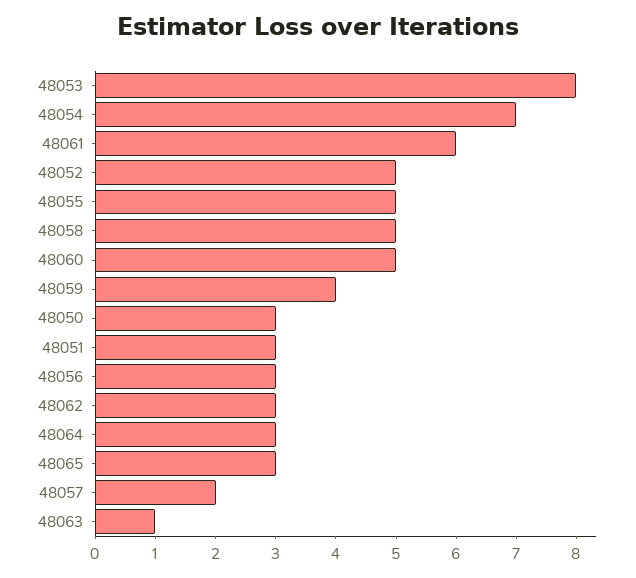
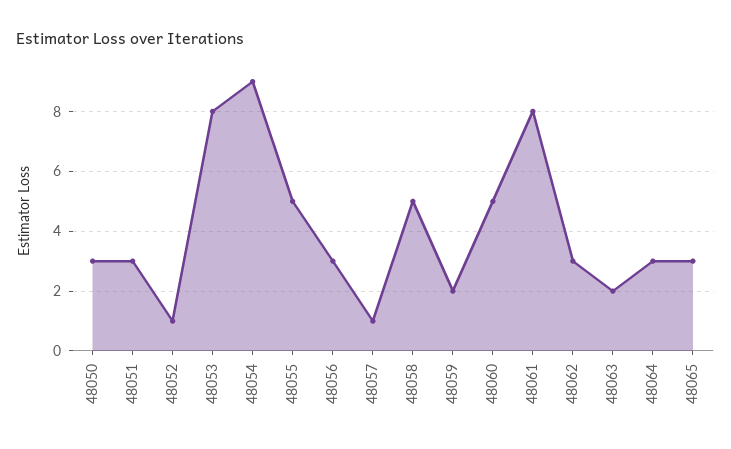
  {
    "48053": 8,
-   "48054": 7,
+   "48054": 9,
-   "48061": 6,
+   "48061": 8,
-   "48052": 5,
+   "48052": 1,
    "48055": 5,
    "48058": 5,
    "48060": 5,
-   "48059": 4,
+   "48059": 2,
    "48050": 3,
    "48051": 3,
    "48056": 3,
    "48062": 3,
    "48064": 3,
    "48065": 3,
-   "48057": 2,
+   "48057": 1,
-   "48063": 1
+   "48063": 2
  }

